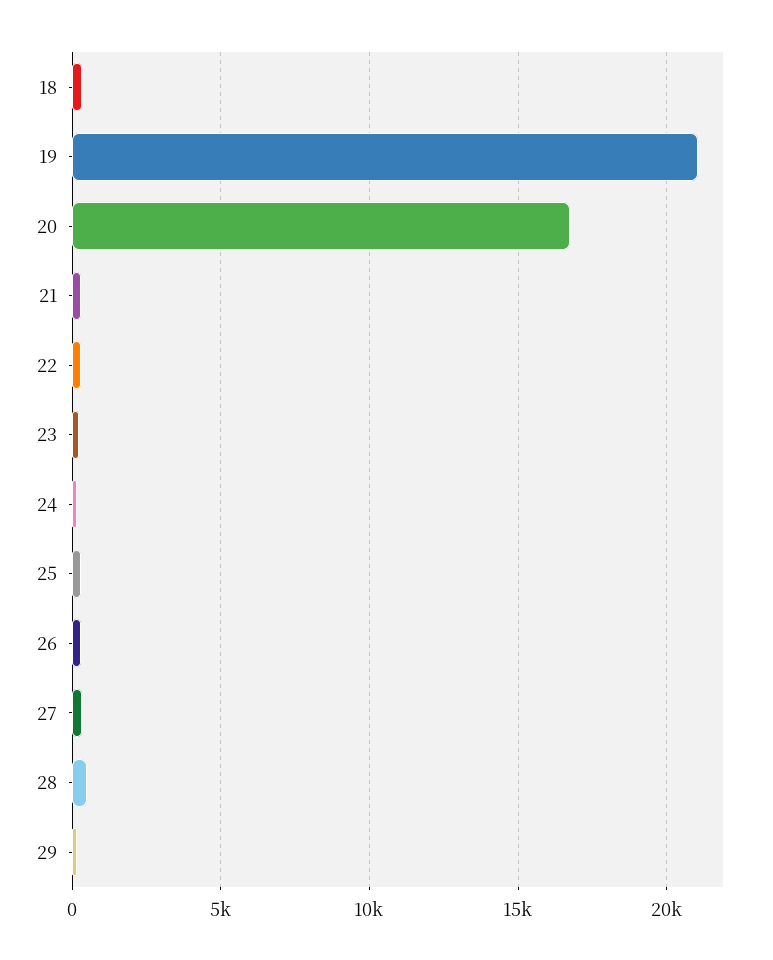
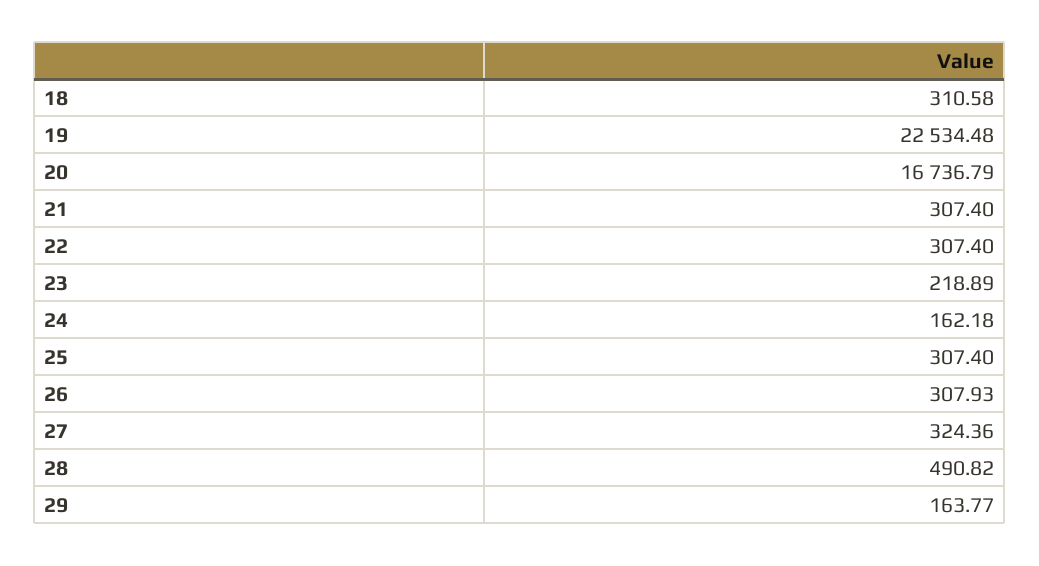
  {
    "18": 310.58,
-   "19": 21000,
+   "19": 22534.48,
    "20": 16736.79,
    "21": 307.4,
    "22": 307.4,
    "23": 218.89,
    "24": 162.18,
    "25": 307.4,
    "26": 307.93,
    "27": 324.36,
    "28": 490.82,
    "29": 163.77
  }

